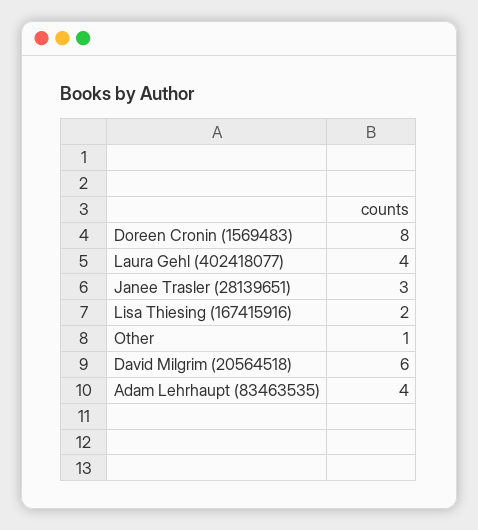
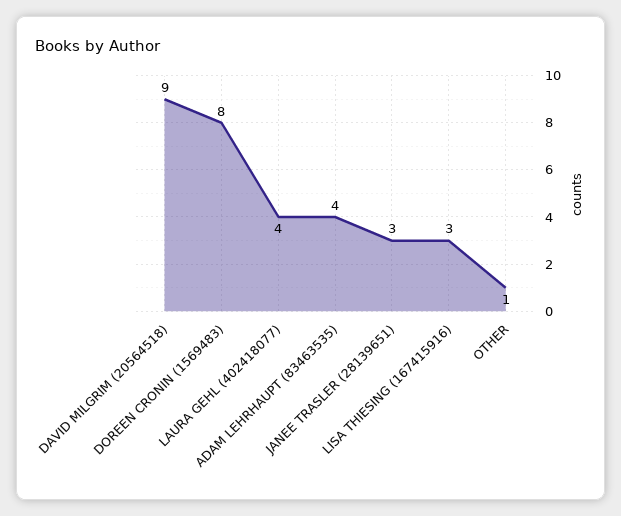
  {
    "Doreen Cronin (1569483)": 8,
    "Laura Gehl (402418077)": 4,
    "Janee Trasler (28139651)": 3,
-   "Lisa Thiesing (167415916)": 2,
+   "Lisa Thiesing (167415916)": 3,
    "Other": 1,
-   "David Milgrim (20564518)": 6,
+   "David Milgrim (20564518)": 9,
    "Adam Lehrhaupt (83463535)": 4
  }

